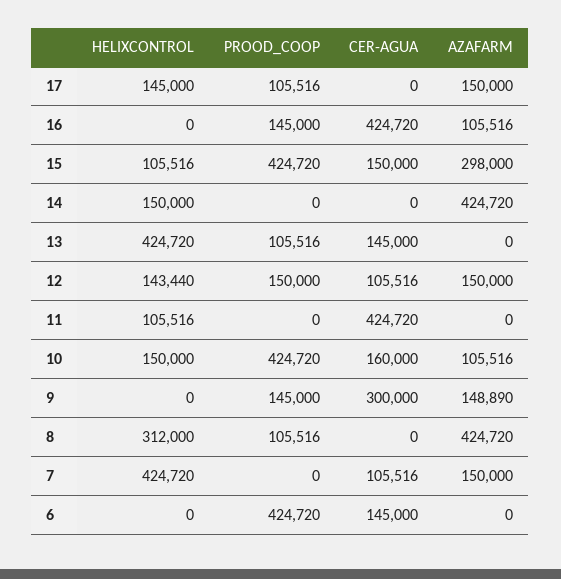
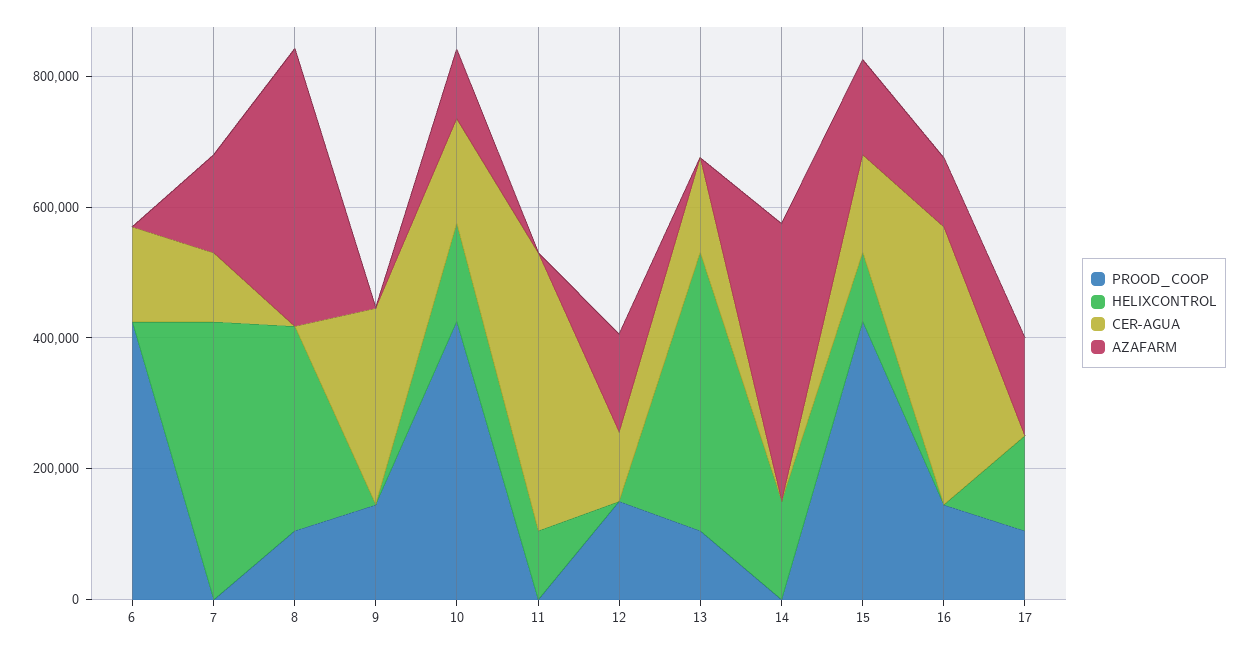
  {
    "HELIXCONTROL": {
      "17": 145000,
      "16": 0,
      "15": 105516,
      "14": 150000,
      "13": 424720,
-     "12": 143440,
+     "12": 0,
      "11": 105516,
      "10": 150000,
      "9": 0,
      "8": 312000,
      "7": 424720,
      "6": 0
    },
    "PROOD_COOP": {
      "17": 105516,
      "16": 145000,
      "15": 424720,
      "14": 0,
      "13": 105516,
      "12": 150000,
      "11": 0,
      "10": 424720,
      "9": 145000,
      "8": 105516,
      "7": 0,
      "6": 424720
    },
    "CER-AGUA": {
      "17": 0,
      "16": 424720,
      "15": 150000,
      "14": 0,
      "13": 145000,
      "12": 105516,
      "11": 424720,
      "10": 160000,
      "9": 300000,
      "8": 0,
      "7": 105516,
      "6": 145000
    },
    "AZAFARM": {
      "17": 150000,
      "16": 105516,
-     "15": 298000,
+     "15": 150000,
      "14": 424720,
      "13": 0,
      "12": 150000,
      "11": 0,
      "10": 105516,
-     "9": 148890,
+     "9": 0,
      "8": 424720,
      "7": 150000,
      "6": 0
    }
  }

